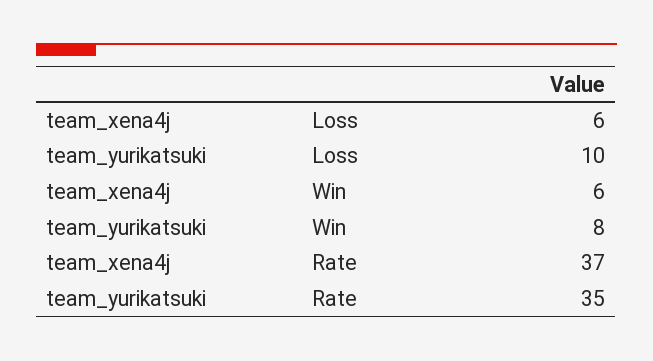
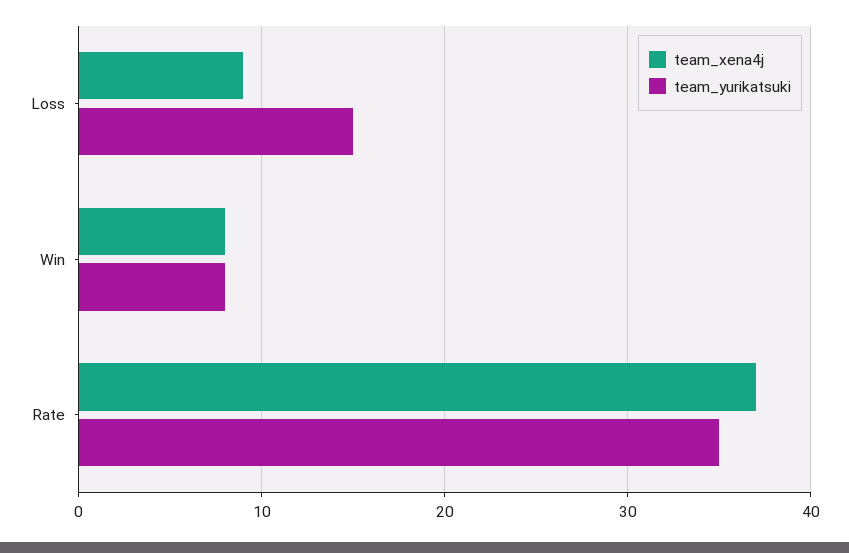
  {
    "team_xena4j": {
-     "Loss": 6,
+     "Loss": 9,
-     "Win": 6,
+     "Win": 8,
      "Rate": 37
    },
    "team_yurikatsuki": {
-     "Loss": 10,
+     "Loss": 15,
      "Win": 8,
      "Rate": 35
    }
  }

